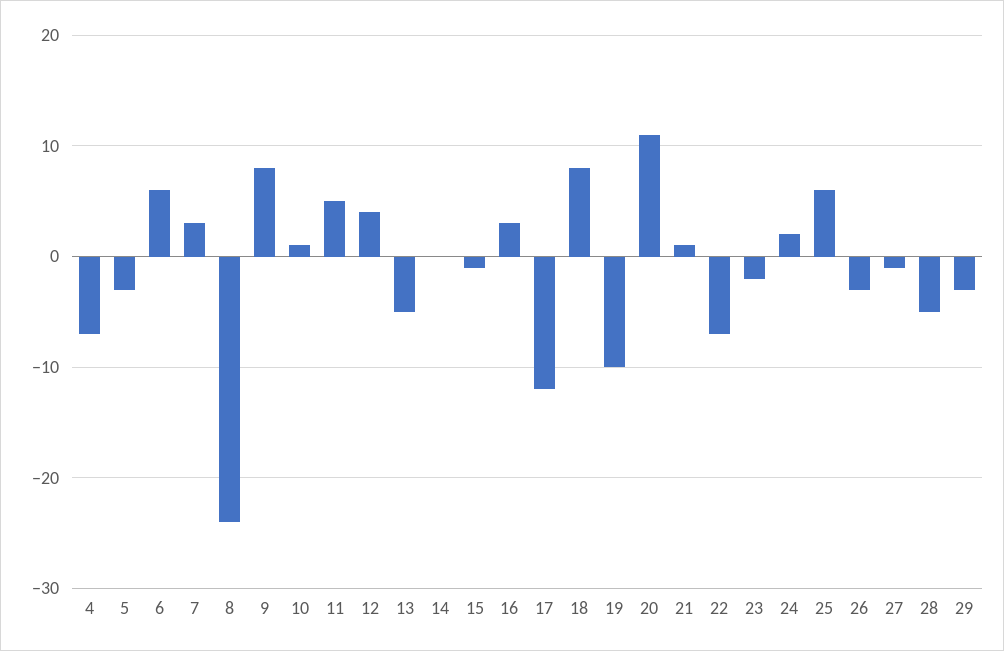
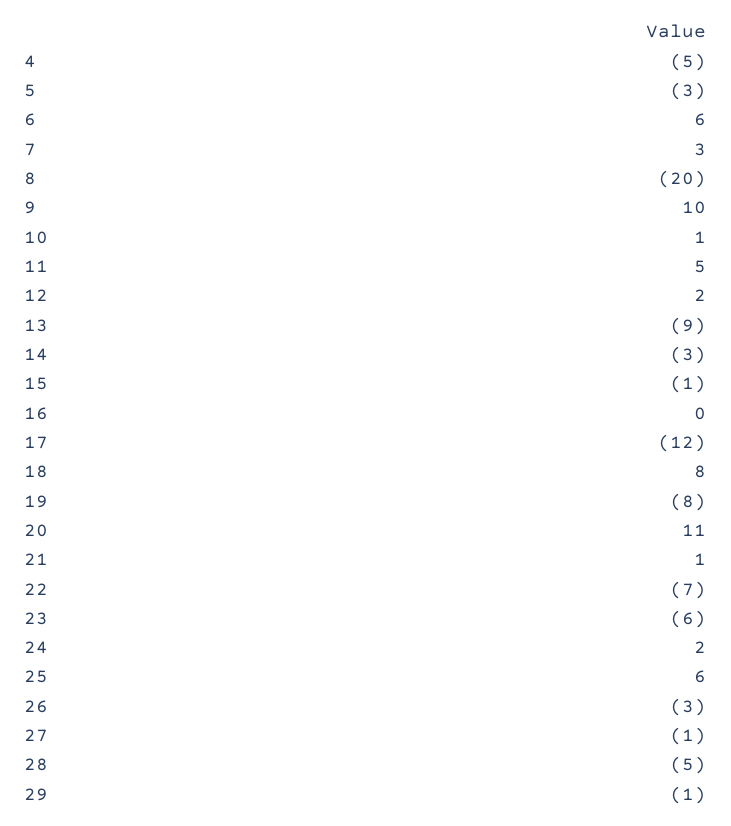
  {
-   "4": -7,
+   "4": -5,
    "5": -3,
    "6": 6,
    "7": 3,
-   "8": -24,
+   "8": -20,
-   "9": 8,
+   "9": 10,
    "10": 1,
    "11": 5,
-   "12": 4,
+   "12": 2,
-   "13": -5,
+   "13": -9,
-   "14": 0,
+   "14": -3,
    "15": -1,
-   "16": 3,
+   "16": 0,
    "17": -12,
    "18": 8,
-   "19": -10,
+   "19": -8,
    "20": 11,
    "21": 1,
    "22": -7,
-   "23": -2,
+   "23": -6,
    "24": 2,
    "25": 6,
    "26": -3,
    "27": -1,
    "28": -5,
-   "29": -3
+   "29": -1
  }

